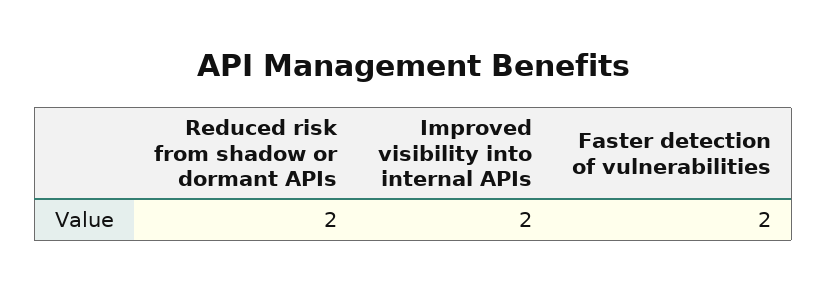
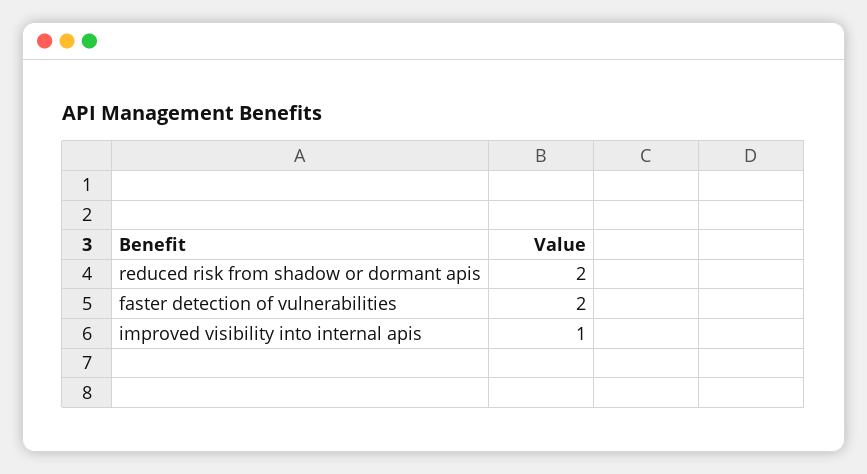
  {
    "Reduced risk from shadow or dormant APIs": 2,
-   "Improved visibility into internal APIs": 2,
+   "Improved visibility into internal APIs": 1,
    "Faster detection of vulnerabilities": 2
  }

